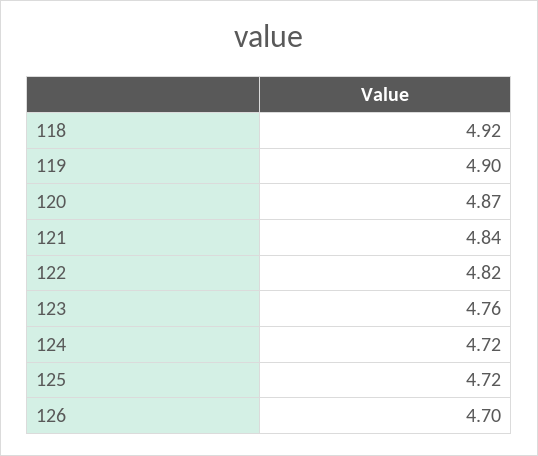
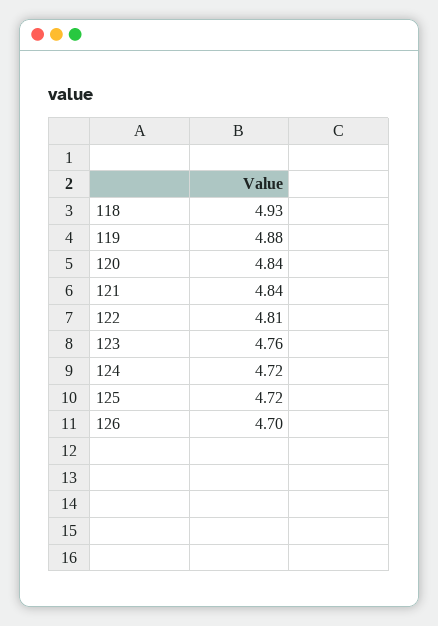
  {
-   "118": 4.92,
+   "118": 4.93,
-   "119": 4.9,
+   "119": 4.88,
-   "120": 4.87,
+   "120": 4.84,
    "121": 4.84,
-   "122": 4.82,
+   "122": 4.81,
    "123": 4.76,
    "124": 4.72,
    "125": 4.72,
    "126": 4.7
  }

